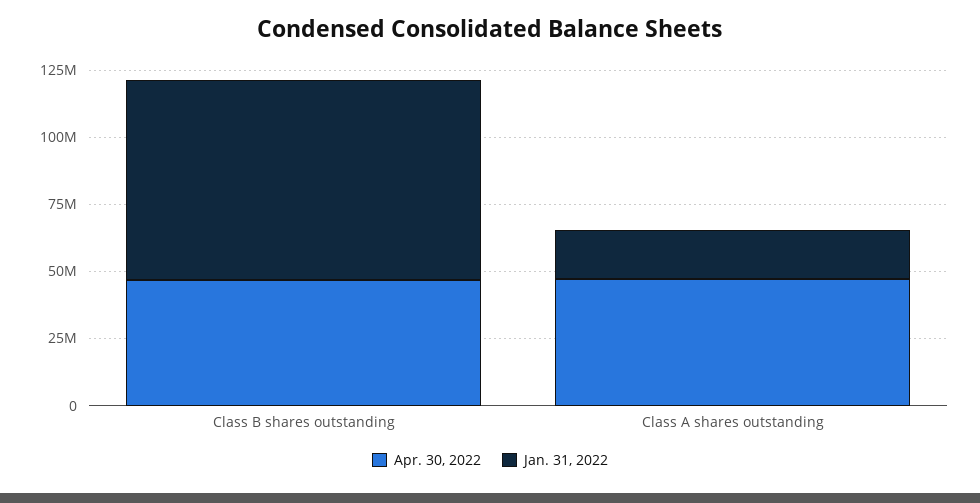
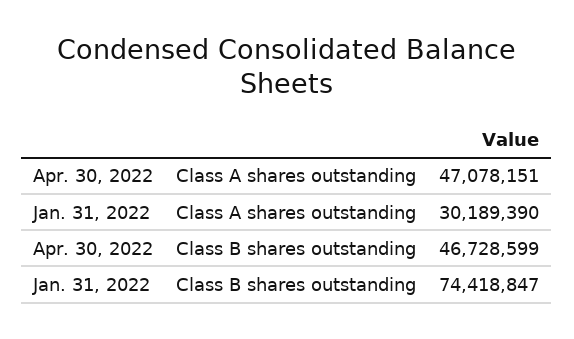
  {
    "Apr. 30, 2022": {
      "Class B shares outstanding": 46728599,
      "Class A shares outstanding": 47078151
    },
    "Jan. 31, 2022": {
      "Class B shares outstanding": 74418847,
-     "Class A shares outstanding": 20000000
+     "Class A shares outstanding": 30189390
    }
  }

